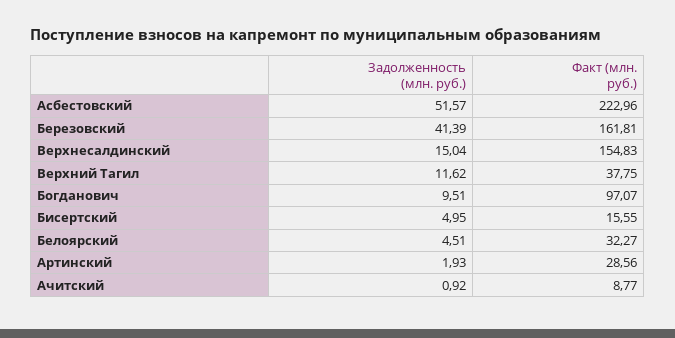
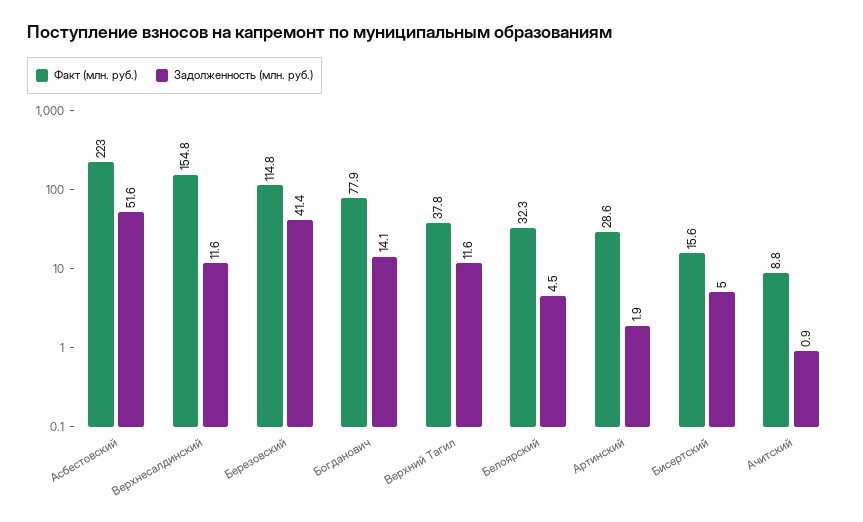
  {
    "Задолженность (млн. руб.)": {
      "Асбестовский": 51.57,
      "Березовский": 41.39,
-     "Верхнесалдинский": 15.04,
+     "Верхнесалдинский": 11.6,
      "Верхний Тагил": 11.62,
-     "Богданович": 9.51,
+     "Богданович": 14.1,
      "Бисертский": 4.95,
      "Белоярский": 4.51,
      "Артинский": 1.93,
      "Ачитский": 0.92
    },
    "Факт (млн. руб.)": {
      "Асбестовский": 222.96,
-     "Березовский": 161.81,
+     "Березовский": 114.8,
      "Верхнесалдинский": 154.83,
      "Верхний Тагил": 37.75,
-     "Богданович": 97.07,
+     "Богданович": 77.9,
      "Бисертский": 15.55,
      "Белоярский": 32.27,
      "Артинский": 28.56,
      "Ачитский": 8.77
    }
  }

